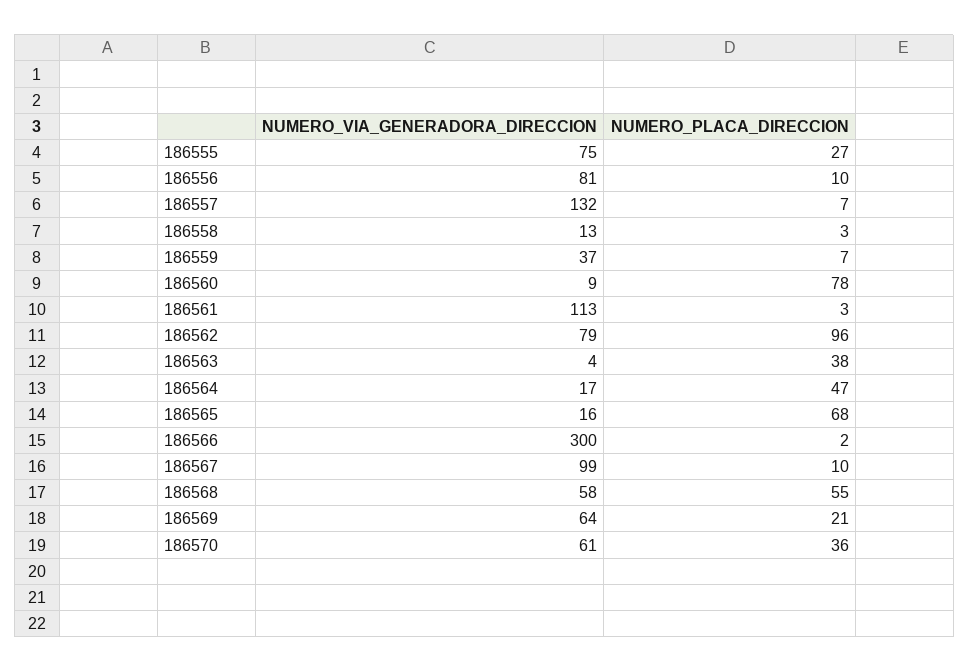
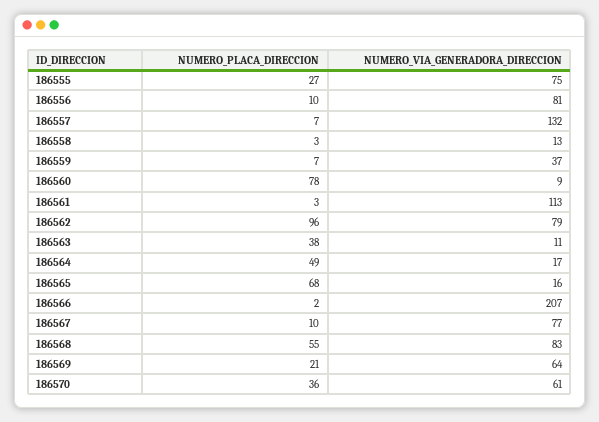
  {
    "NUMERO_VIA_GENERADORA_DIRECCION": {
      "186555": 75,
      "186556": 81,
      "186557": 132,
      "186558": 13,
      "186559": 37,
      "186560": 9,
      "186561": 113,
      "186562": 79,
-     "186563": 4,
+     "186563": 11,
      "186564": 17,
      "186565": 16,
-     "186566": 300,
+     "186566": 207,
-     "186567": 99,
+     "186567": 77,
-     "186568": 58,
+     "186568": 83,
      "186569": 64,
      "186570": 61
    },
    "NUMERO_PLACA_DIRECCION": {
      "186555": 27,
      "186556": 10,
      "186557": 7,
      "186558": 3,
      "186559": 7,
      "186560": 78,
      "186561": 3,
      "186562": 96,
      "186563": 38,
-     "186564": 47,
+     "186564": 49,
      "186565": 68,
      "186566": 2,
      "186567": 10,
      "186568": 55,
      "186569": 21,
      "186570": 36
    }
  }

